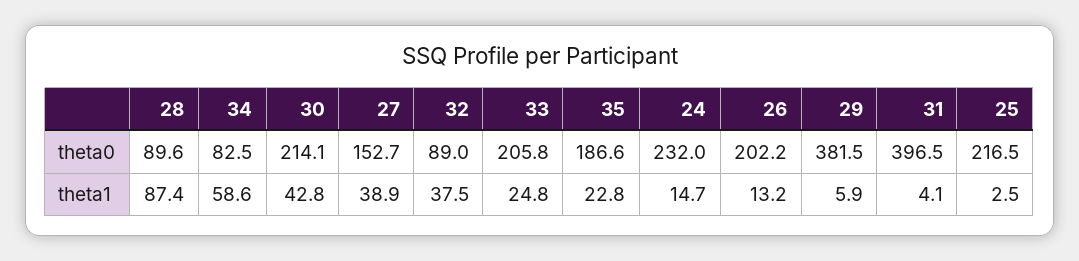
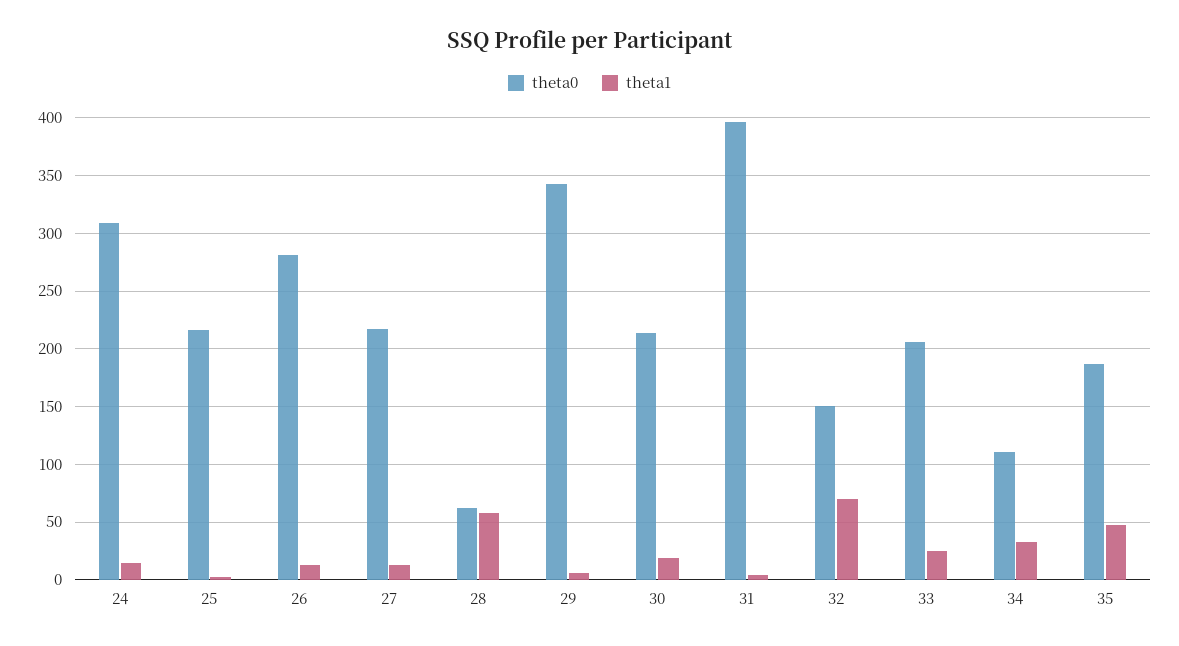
  {
    "theta0": {
-     "28": 89.6,
+     "28": 60,
-     "34": 82.5,
+     "34": 110,
      "30": 214.1,
-     "27": 152.7,
+     "27": 220,
-     "32": 89,
+     "32": 150,
      "33": 205.8,
      "35": 186.6,
-     "24": 232,
+     "24": 310,
-     "26": 202.2,
+     "26": 280,
-     "29": 381.5,
+     "29": 340,
      "31": 396.5,
      "25": 216.5
    },
    "theta1": {
-     "28": 87.4,
+     "28": 60,
-     "34": 58.6,
+     "34": 30,
-     "30": 42.8,
+     "30": 20,
-     "27": 38.9,
+     "27": 10,
-     "32": 37.5,
+     "32": 70,
      "33": 24.8,
-     "35": 22.8,
+     "35": 50,
      "24": 14.7,
      "26": 13.2,
      "29": 5.9,
      "31": 4.1,
      "25": 2.5
    }
  }

